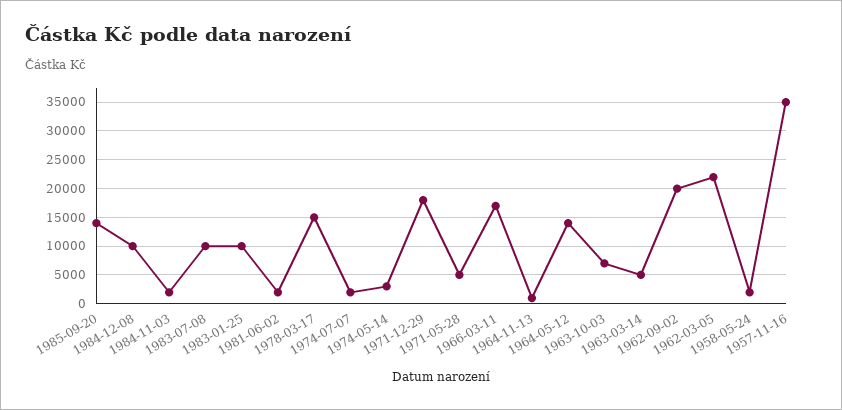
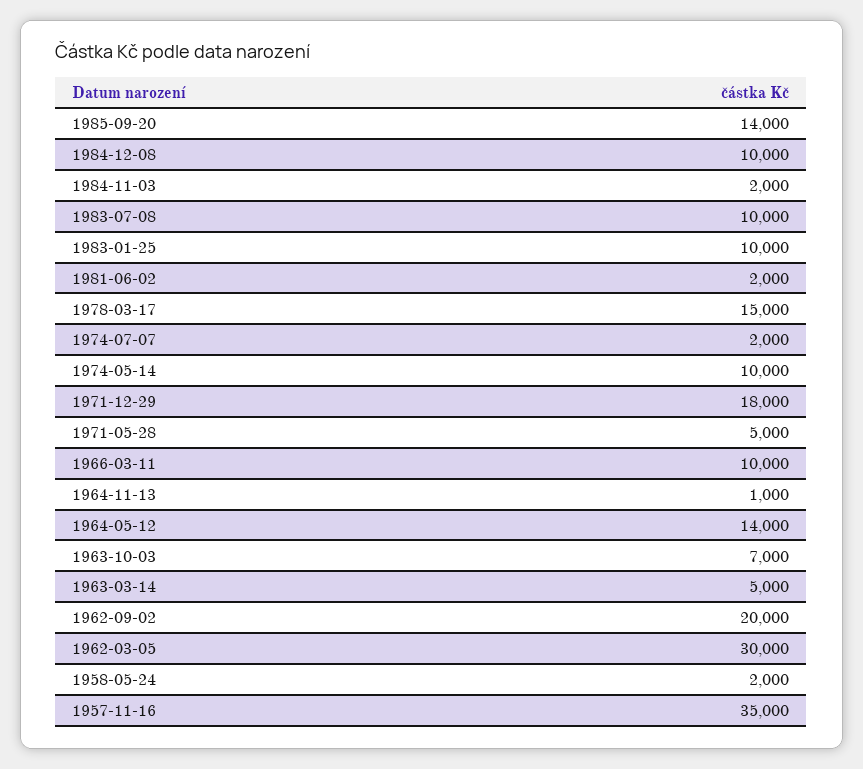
  {
    "1985-09-20": 14000,
    "1984-12-08": 10000,
    "1984-11-03": 2000,
    "1983-07-08": 10000,
    "1983-01-25": 10000,
    "1981-06-02": 2000,
    "1978-03-17": 15000,
    "1974-07-07": 2000,
-   "1974-05-14": 2500,
+   "1974-05-14": 10000,
    "1971-12-29": 18000,
    "1971-05-28": 5000,
-   "1966-03-11": 17500,
+   "1966-03-11": 10000,
    "1964-11-13": 1000,
    "1964-05-12": 14000,
    "1963-10-03": 7000,
    "1963-03-14": 5000,
    "1962-09-02": 20000,
-   "1962-03-05": 22500,
+   "1962-03-05": 30000,
    "1958-05-24": 2000,
    "1957-11-16": 35000
  }

